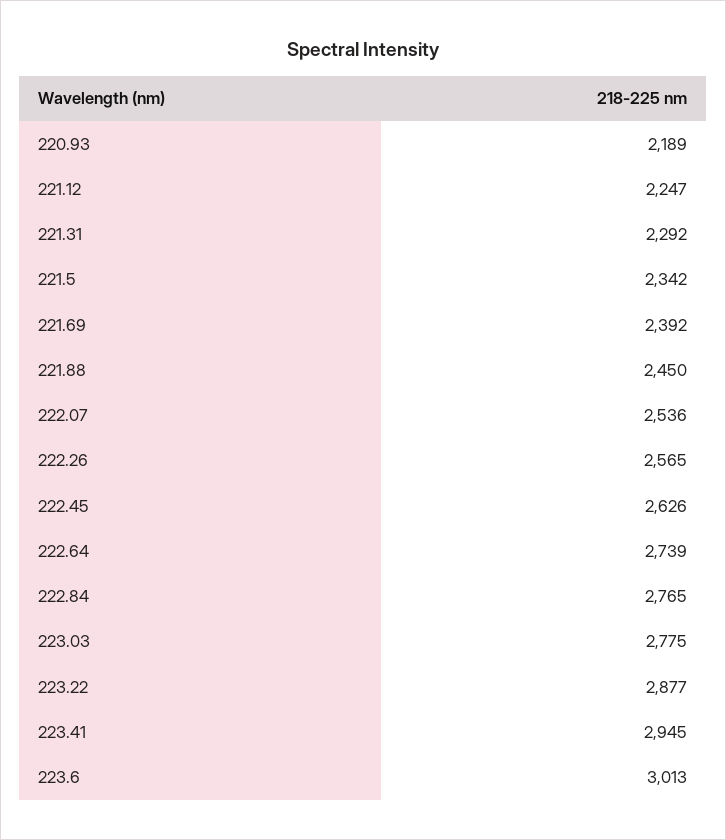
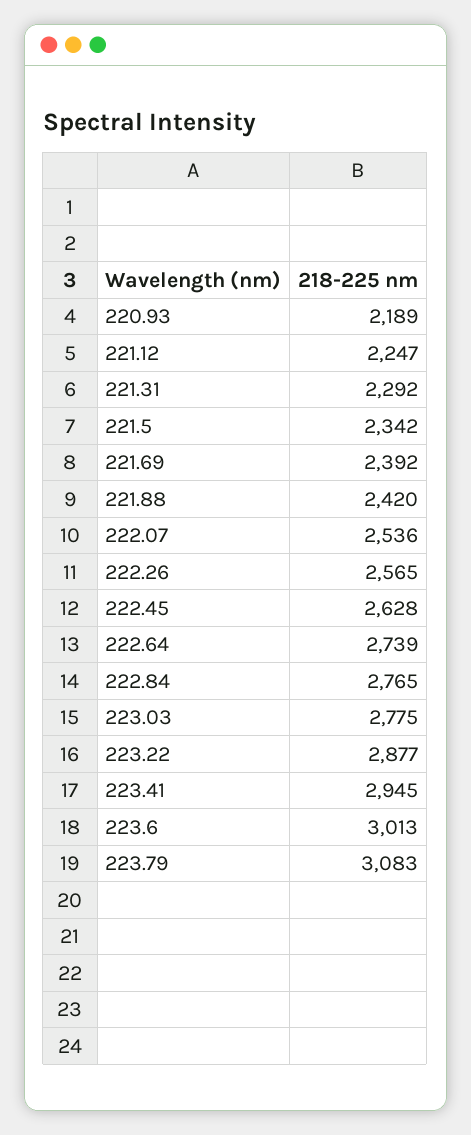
  {
    "220.93": 2189,
    "221.12": 2247,
    "221.31": 2292,
    "221.5": 2342,
    "221.69": 2392,
-   "221.88": 2450,
+   "221.88": 2420,
    "222.07": 2536,
    "222.26": 2565,
-   "222.45": 2626,
+   "222.45": 2628,
    "222.64": 2739,
    "222.84": 2765,
    "223.03": 2775,
    "223.22": 2877,
    "223.41": 2945,
-   "223.6": 3013
+   "223.6": 3013,
+   "223.79": 3083
  }

